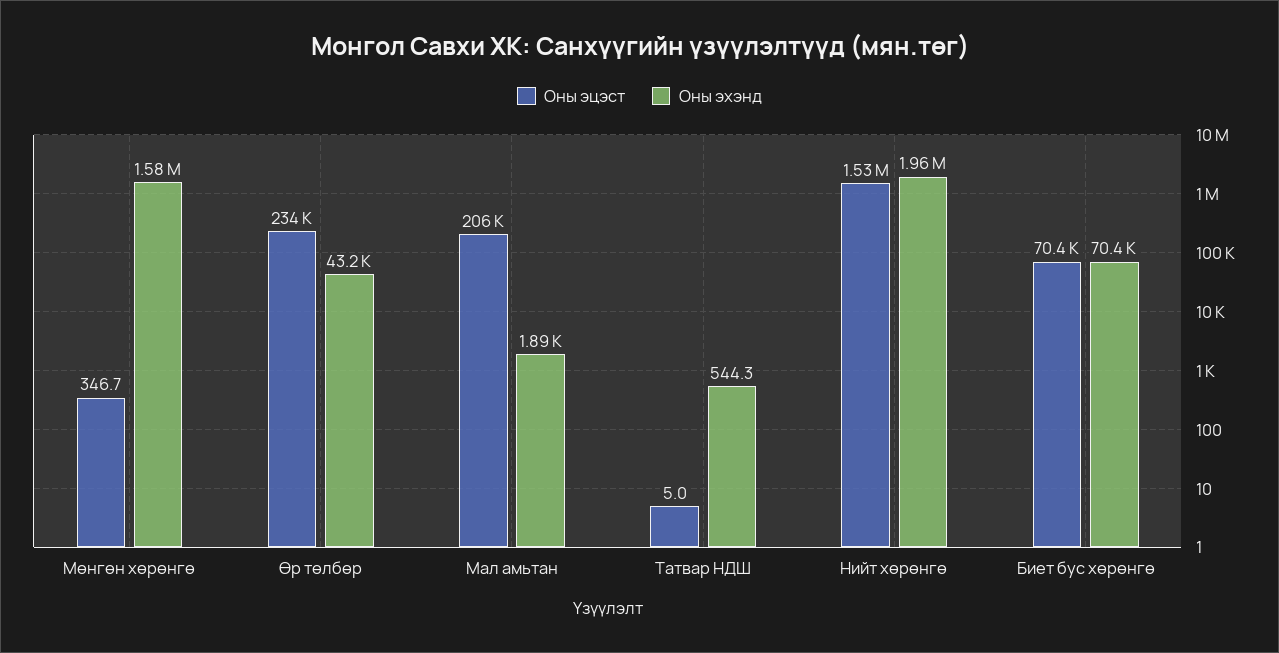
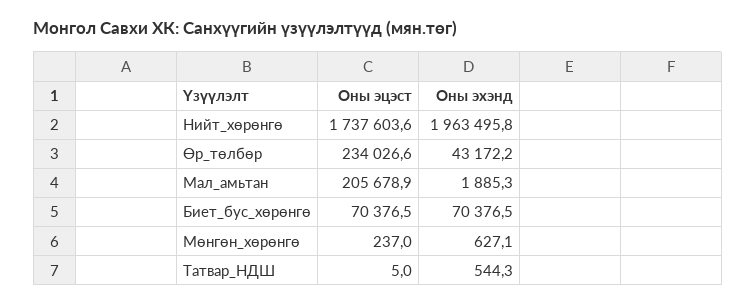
  {
    "Оны эцэст": {
-     "Мөнгөн хөрөнгө": 346.7,
+     "Мөнгөн хөрөнгө": 237,
      "Өр төлбөр": 234026.6,
      "Мал амьтан": 205678.9,
      "Татвар НДШ": 5,
-     "Нийт хөрөнгө": 1530000,
+     "Нийт хөрөнгө": 1737603.6,
      "Биет бус хөрөнгө": 70376.5
    },
    "Оны эхэнд": {
-     "Мөнгөн хөрөнгө": 1580000,
+     "Мөнгөн хөрөнгө": 627.1,
      "Өр төлбөр": 43172.2,
      "Мал амьтан": 1885.3,
      "Татвар НДШ": 544.3,
      "Нийт хөрөнгө": 1963495.8,
      "Биет бус хөрөнгө": 70376.5
    }
  }

